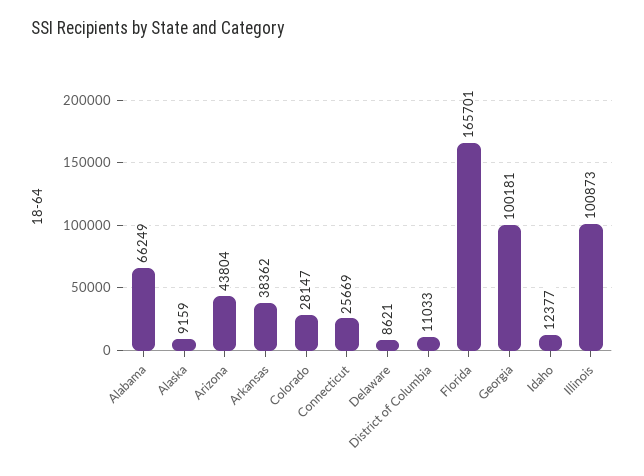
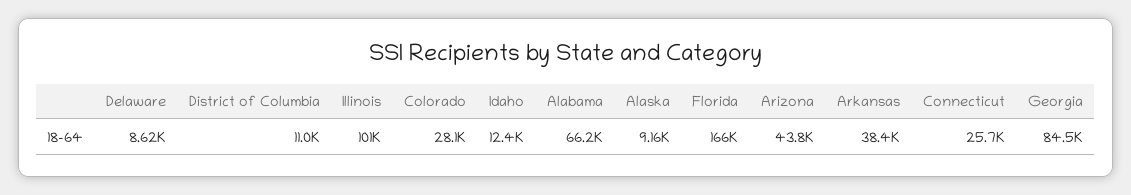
  {
    "Alabama": 66249,
    "Alaska": 9159,
    "Arizona": 43804,
    "Arkansas": 38362,
    "Colorado": 28147,
    "Connecticut": 25669,
    "Delaware": 8621,
    "District of Columbia": 11033,
    "Florida": 165701,
-   "Georgia": 100181,
+   "Georgia": 84500,
    "Idaho": 12377,
    "Illinois": 100873
  }

